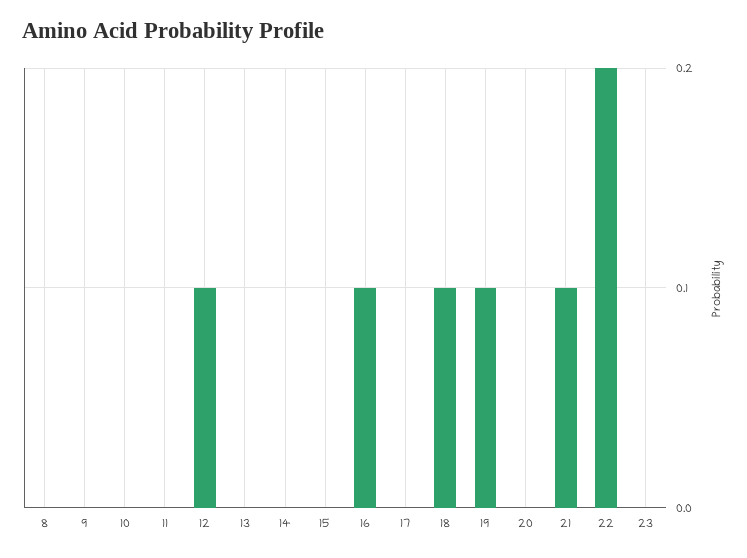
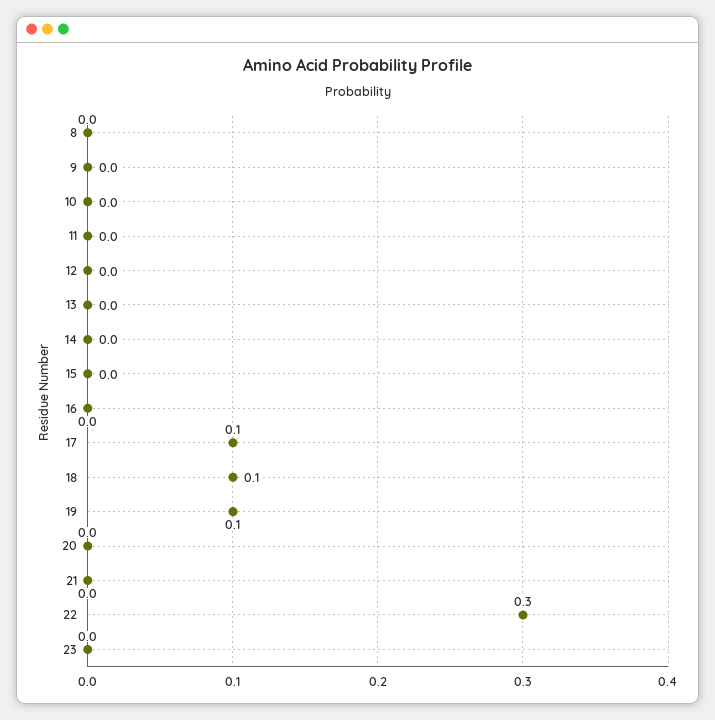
  {
    "8": 0,
    "9": 0,
    "10": 0,
    "11": 0,
-   "12": 0.1,
+   "12": 0,
    "13": 0,
    "14": 0,
    "15": 0,
-   "16": 0.1,
+   "16": 0,
-   "17": 0,
+   "17": 0.1,
    "18": 0.1,
    "19": 0.1,
    "20": 0,
-   "21": 0.1,
+   "21": 0,
-   "22": 0.2,
+   "22": 0.3,
    "23": 0
  }

